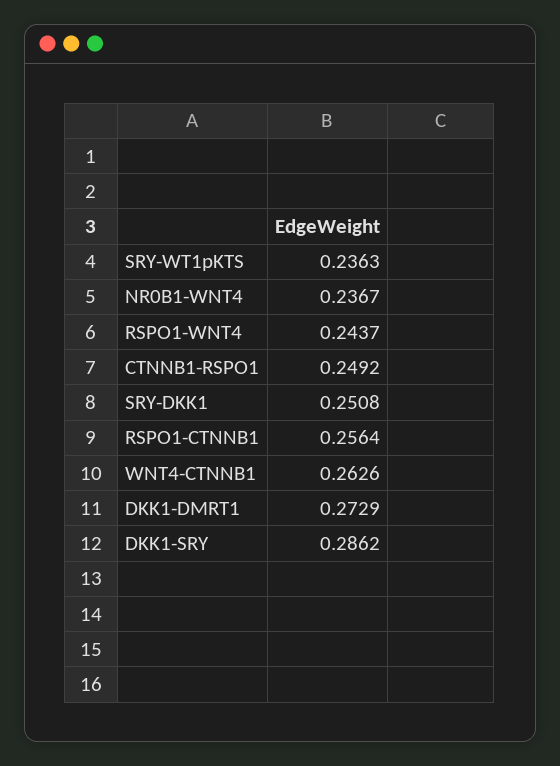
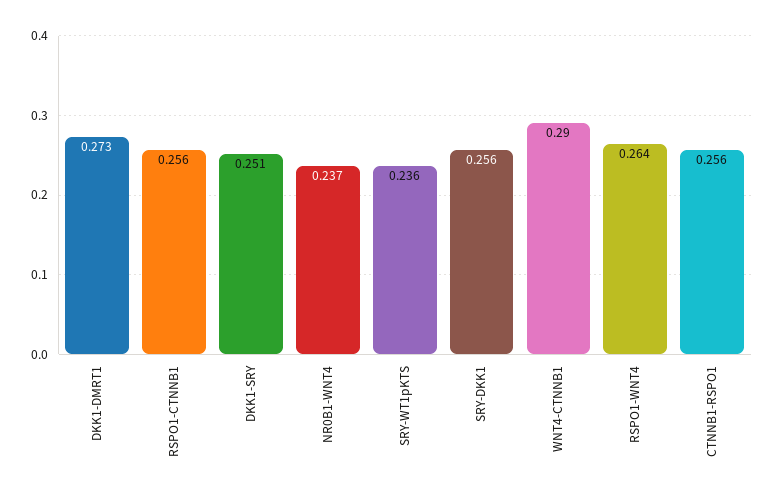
  {
    "SRY-WT1pKTS": 0.2363,
    "NR0B1-WNT4": 0.2367,
-   "RSPO1-WNT4": 0.2437,
+   "RSPO1-WNT4": 0.264,
-   "CTNNB1-RSPO1": 0.2492,
+   "CTNNB1-RSPO1": 0.256,
-   "SRY-DKK1": 0.2508,
+   "SRY-DKK1": 0.256,
    "RSPO1-CTNNB1": 0.2564,
-   "WNT4-CTNNB1": 0.2626,
+   "WNT4-CTNNB1": 0.29,
    "DKK1-DMRT1": 0.2729,
-   "DKK1-SRY": 0.2862
+   "DKK1-SRY": 0.251
  }

